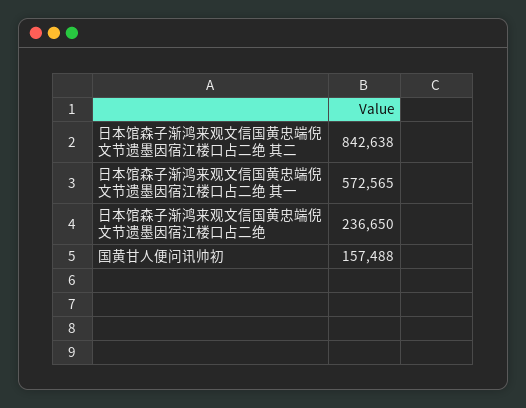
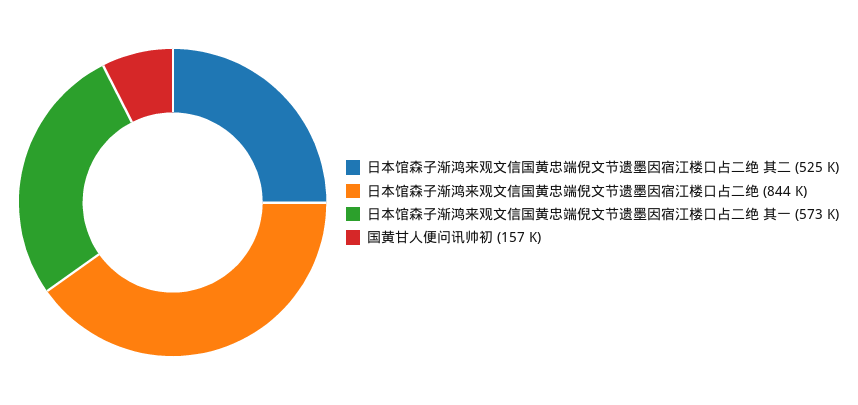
  {
-   "日本馆森子渐鸿来观文信国黄忠端倪文节遗墨因宿江楼口占二绝 其二": 842638,
+   "日本馆森子渐鸿来观文信国黄忠端倪文节遗墨因宿江楼口占二绝 其二": 525000,
    "日本馆森子渐鸿来观文信国黄忠端倪文节遗墨因宿江楼口占二绝 其一": 572565,
-   "日本馆森子渐鸿来观文信国黄忠端倪文节遗墨因宿江楼口占二绝": 236650,
+   "日本馆森子渐鸿来观文信国黄忠端倪文节遗墨因宿江楼口占二绝": 844000,
    "国黄甘人便问讯帅初": 157488
  }

